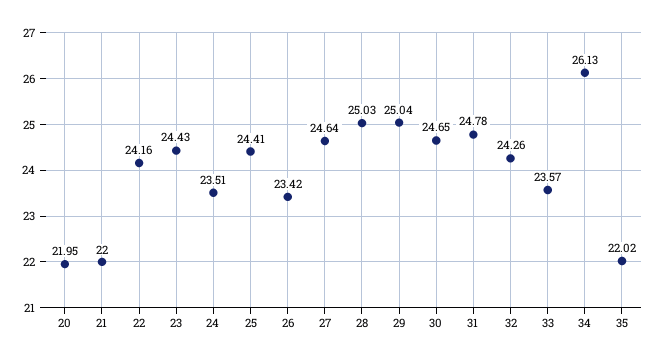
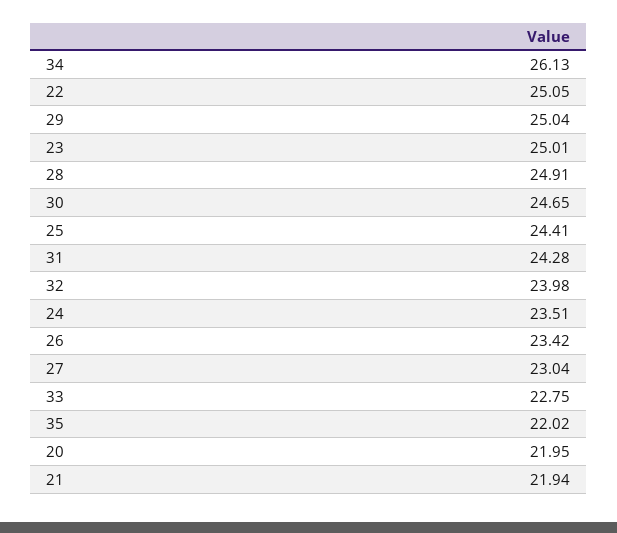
  {
    "20": 21.95,
-   "21": 22,
+   "21": 21.94,
-   "22": 24.16,
+   "22": 25.05,
-   "23": 24.43,
+   "23": 25.01,
    "24": 23.51,
    "25": 24.41,
    "26": 23.42,
-   "27": 24.64,
+   "27": 23.04,
-   "28": 25.03,
+   "28": 24.91,
    "29": 25.04,
    "30": 24.65,
-   "31": 24.78,
+   "31": 24.28,
-   "32": 24.26,
+   "32": 23.98,
-   "33": 23.57,
+   "33": 22.75,
    "34": 26.13,
    "35": 22.02
  }

